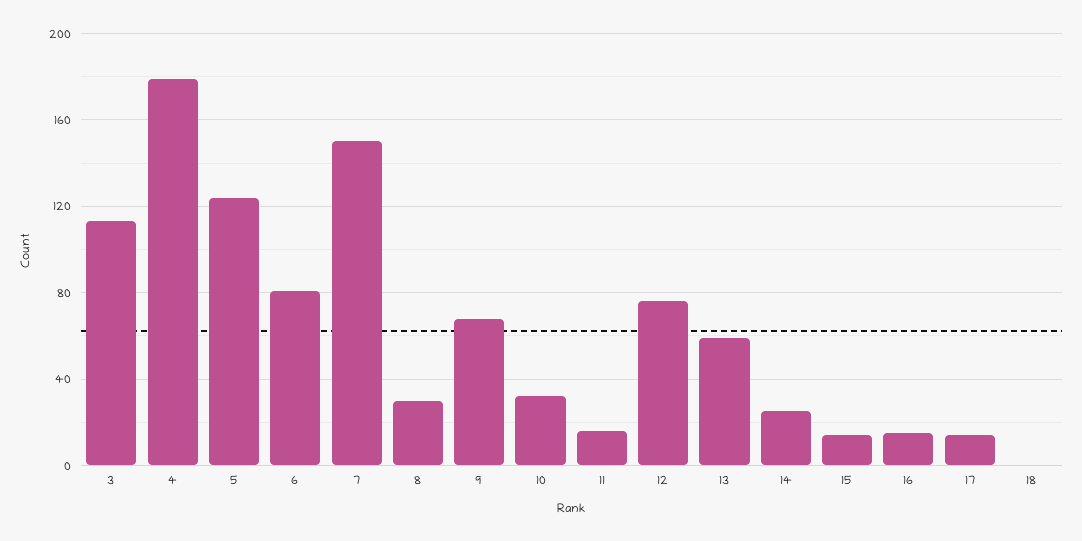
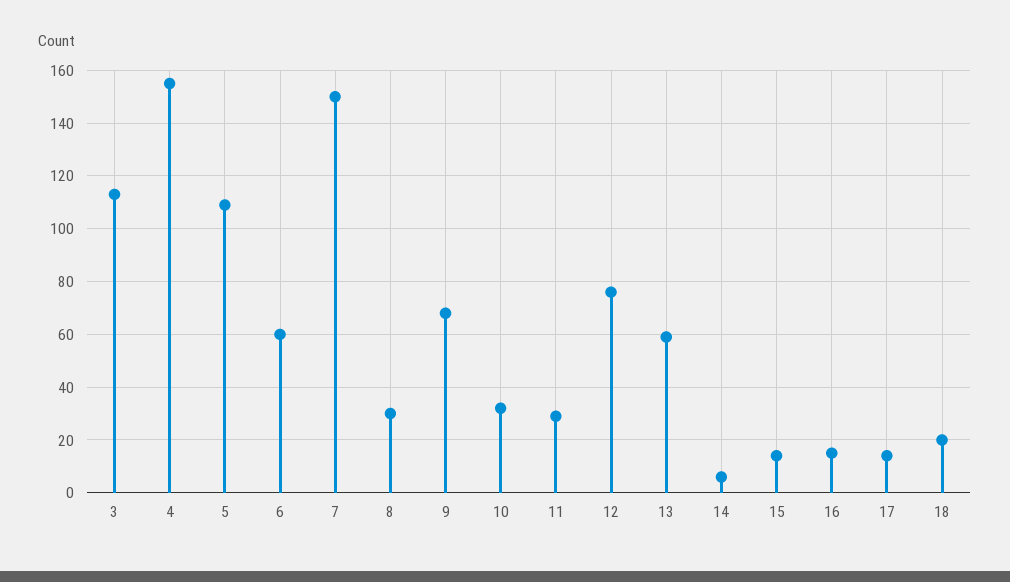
  {
    "3": 115,
-   "4": 180,
+   "4": 155,
-   "5": 125,
+   "5": 110,
-   "6": 80,
+   "6": 60,
    "7": 150,
    "8": 30,
    "9": 70,
    "10": 30,
-   "11": 15,
+   "11": 30,
    "12": 75,
    "13": 60,
-   "14": 25,
+   "14": 5,
    "15": 15,
    "16": 15,
    "17": 15,
-   "18": 0
+   "18": 20
  }

